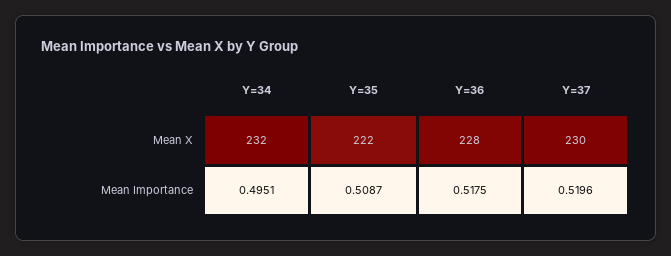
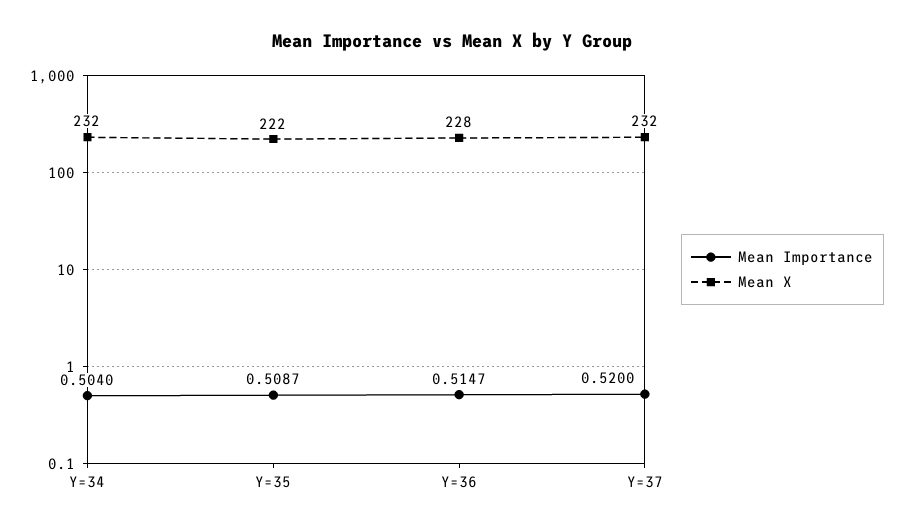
  {
    "Mean X": {
      "Y=34": 232,
      "Y=35": 222,
      "Y=36": 228,
-     "Y=37": 230
+     "Y=37": 232
    },
    "Mean Importance": {
-     "Y=34": 0.4951,
+     "Y=34": 0.504,
      "Y=35": 0.5087,
-     "Y=36": 0.5175,
+     "Y=36": 0.5147,
-     "Y=37": 0.5196
+     "Y=37": 0.52
    }
  }

